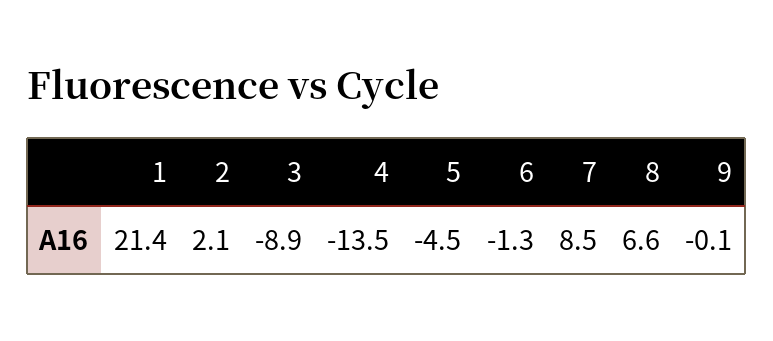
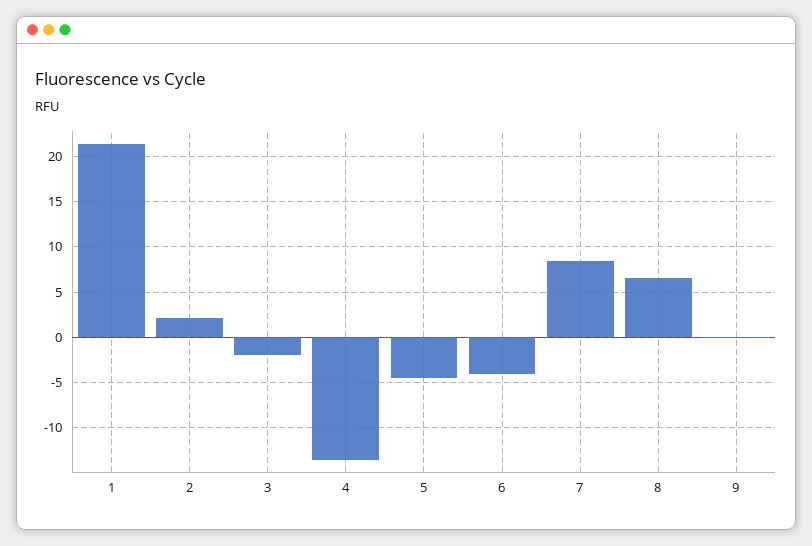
  {
    "1": 21.4,
    "2": 2.1,
-   "3": -8.9,
+   "3": -2,
    "4": -13.5,
    "5": -4.5,
-   "6": -1.3,
+   "6": -4,
    "7": 8.5,
    "8": 6.6,
    "9": -0.1
  }

